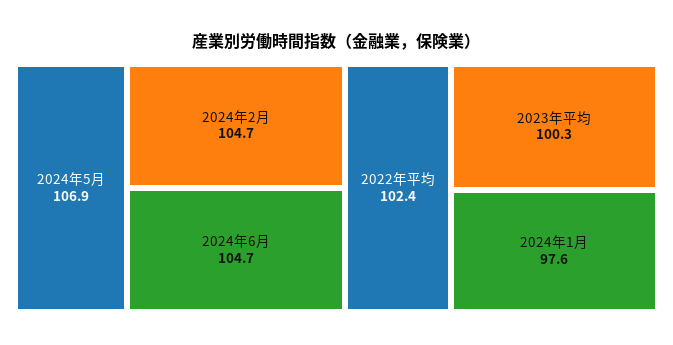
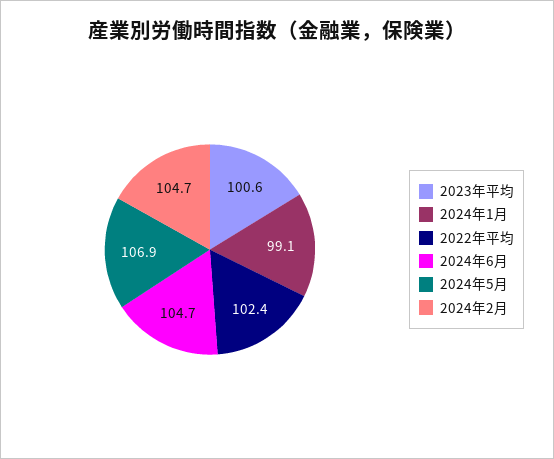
  {
    "2024年5月": 106.9,
    "2024年2月": 104.7,
    "2024年6月": 104.7,
    "2022年平均": 102.4,
-   "2023年平均": 100.3,
+   "2023年平均": 100.6,
-   "2024年1月": 97.6
+   "2024年1月": 99.1
  }

